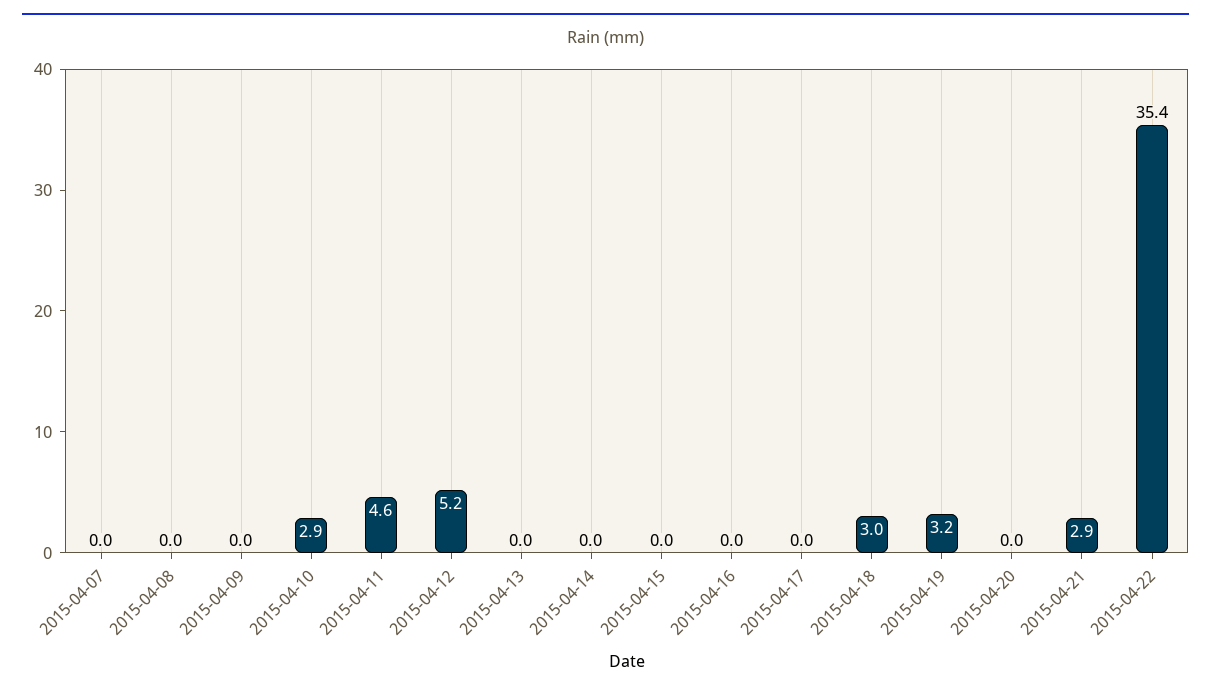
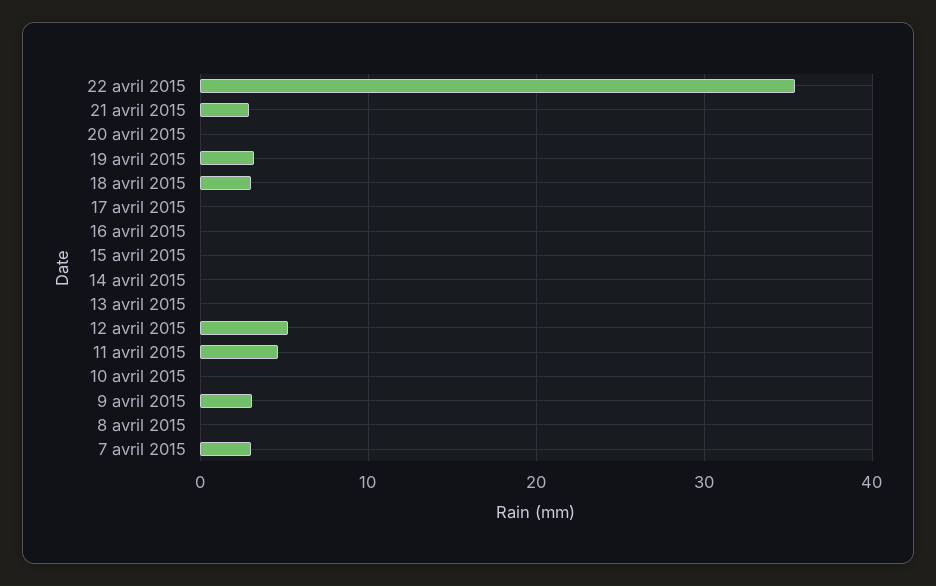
  {
-   "2015-04-07": 0,
+   "2015-04-07": 3,
    "2015-04-08": 0,
-   "2015-04-09": 0,
+   "2015-04-09": 3,
-   "2015-04-10": 2.9,
+   "2015-04-10": 0,
    "2015-04-11": 4.6,
    "2015-04-12": 5.2,
    "2015-04-13": 0,
    "2015-04-14": 0,
    "2015-04-15": 0,
    "2015-04-16": 0,
    "2015-04-17": 0,
    "2015-04-18": 3,
    "2015-04-19": 3.2,
    "2015-04-20": 0,
    "2015-04-21": 2.9,
    "2015-04-22": 35.4
  }

